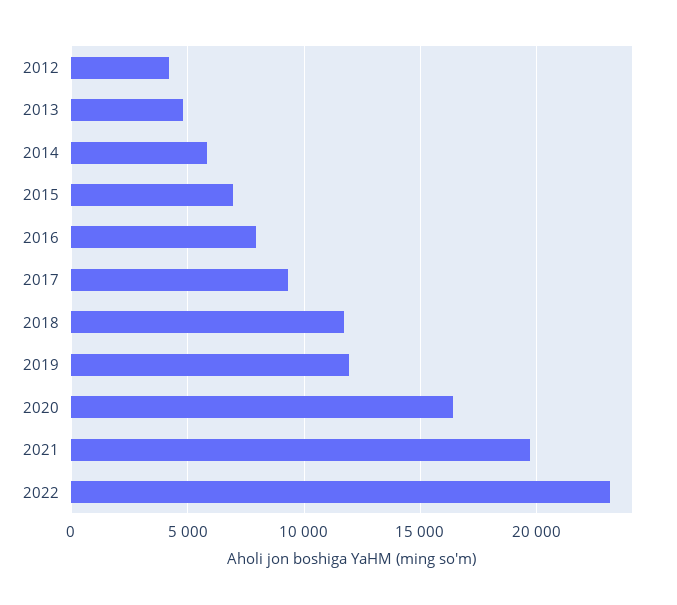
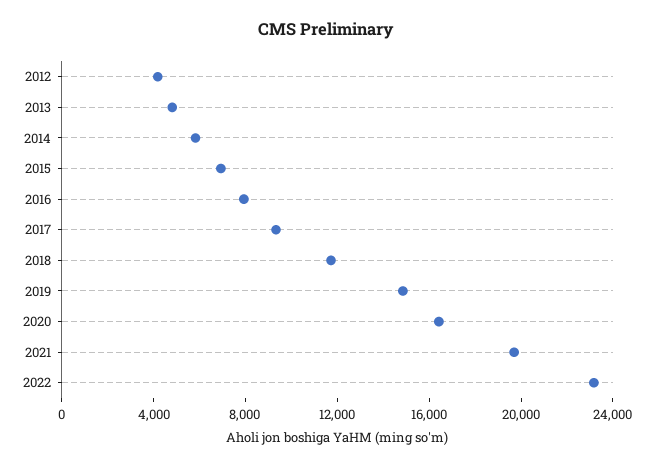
  {
    "2012": 4000,
    "2013": 5000,
    "2014": 6000,
    "2015": 7000,
    "2016": 8000,
    "2017": 9500,
    "2018": 11500,
-   "2019": 12000,
+   "2019": 15000,
    "2020": 16500,
    "2021": 19500,
    "2022": 23000
  }

